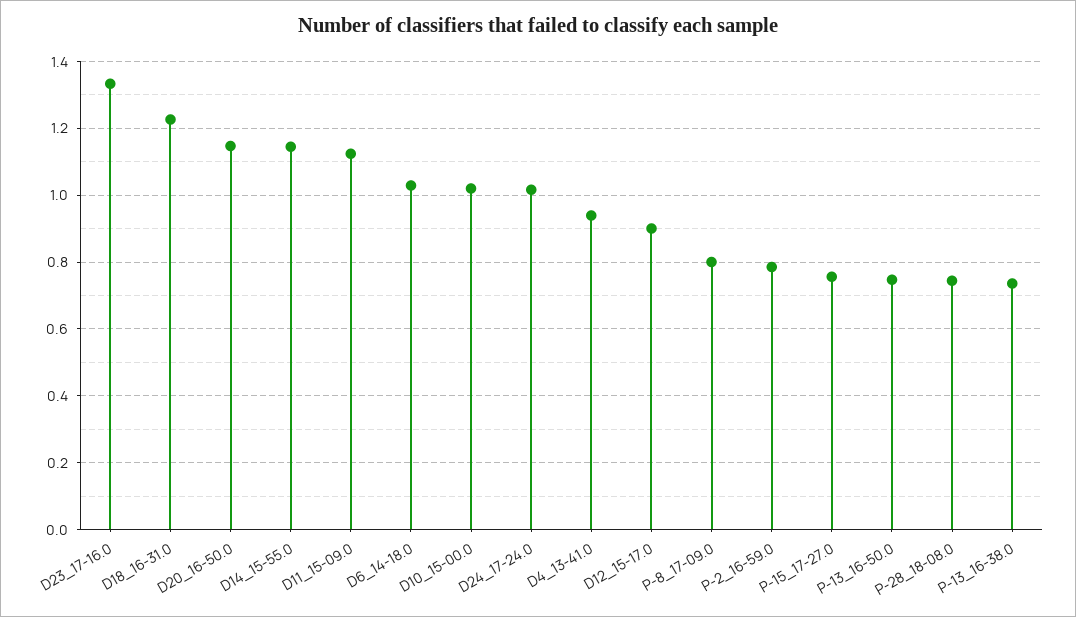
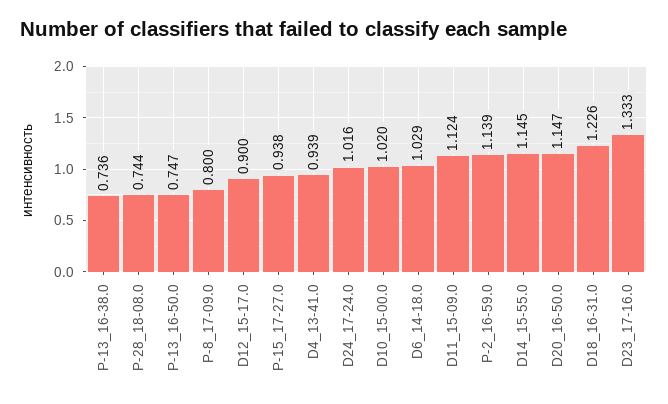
  {
    "D23_17-16.0": 1.333,
    "D18_16-31.0": 1.226,
    "D20_16-50.0": 1.147,
    "D14_15-55.0": 1.145,
    "D11_15-09.0": 1.124,
    "D6_14-18.0": 1.029,
    "D10_15-00.0": 1.02,
    "D24_17-24.0": 1.016,
    "D4_13-41.0": 0.939,
    "D12_15-17.0": 0.9,
    "P-8_17-09.0": 0.8,
-   "P-2_16-59.0": 0.78,
+   "P-2_16-59.0": 1.139,
-   "P-15_17-27.0": 0.76,
+   "P-15_17-27.0": 0.938,
    "P-13_16-50.0": 0.747,
    "P-28_18-08.0": 0.744,
    "P-13_16-38.0": 0.736
  }

